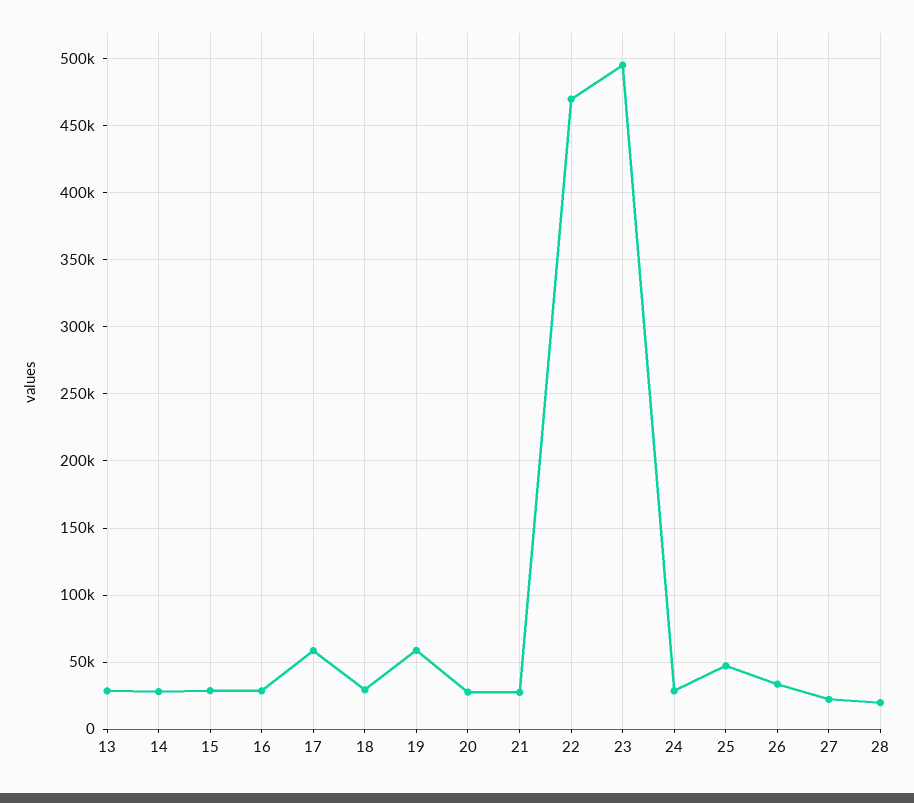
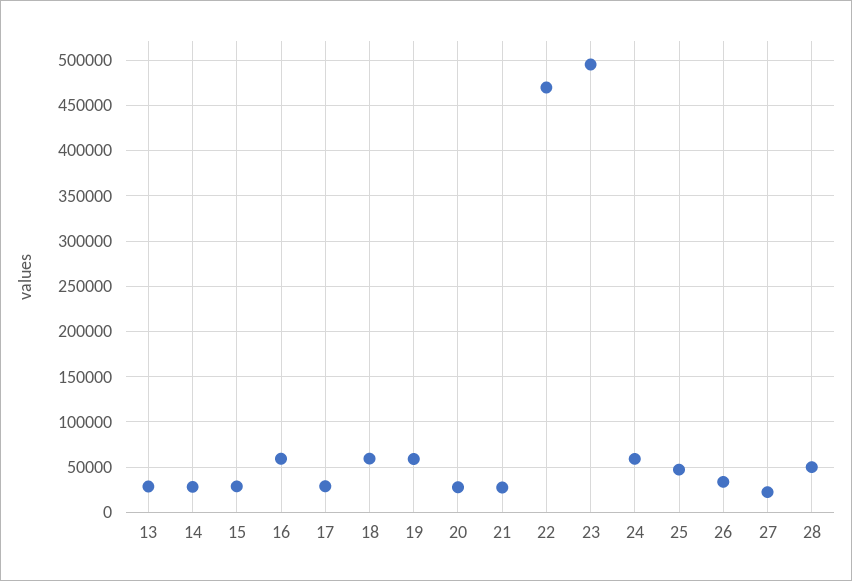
  {
    "13": 30000,
    "14": 30000,
    "15": 30000,
-   "16": 30000,
+   "16": 60000,
-   "17": 60000,
+   "17": 30000,
-   "18": 30000,
+   "18": 60000,
    "19": 60000,
    "20": 30000,
    "21": 30000,
    "22": 470000,
    "23": 495000,
-   "24": 30000,
+   "24": 60000,
    "25": 45000,
    "26": 35000,
    "27": 20000,
-   "28": 20000
+   "28": 50000
  }

